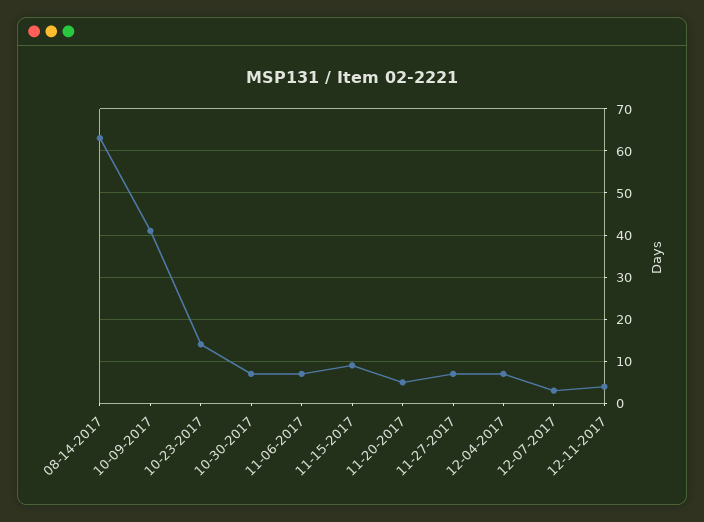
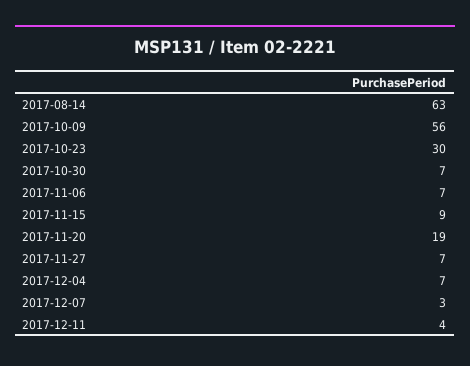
  {
    "08-14-2017": 63,
-   "10-09-2017": 40,
+   "10-09-2017": 56,
-   "10-23-2017": 15,
+   "10-23-2017": 30,
    "10-30-2017": 7,
    "11-06-2017": 7,
    "11-15-2017": 9,
-   "11-20-2017": 5,
+   "11-20-2017": 19,
    "11-27-2017": 7,
    "12-04-2017": 7,
    "12-07-2017": 3,
    "12-11-2017": 4
  }

